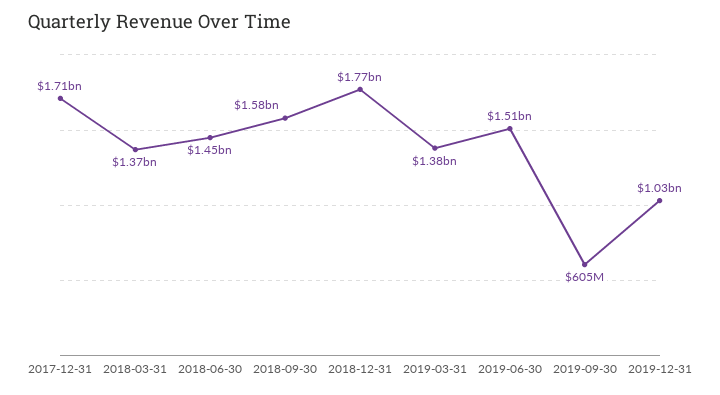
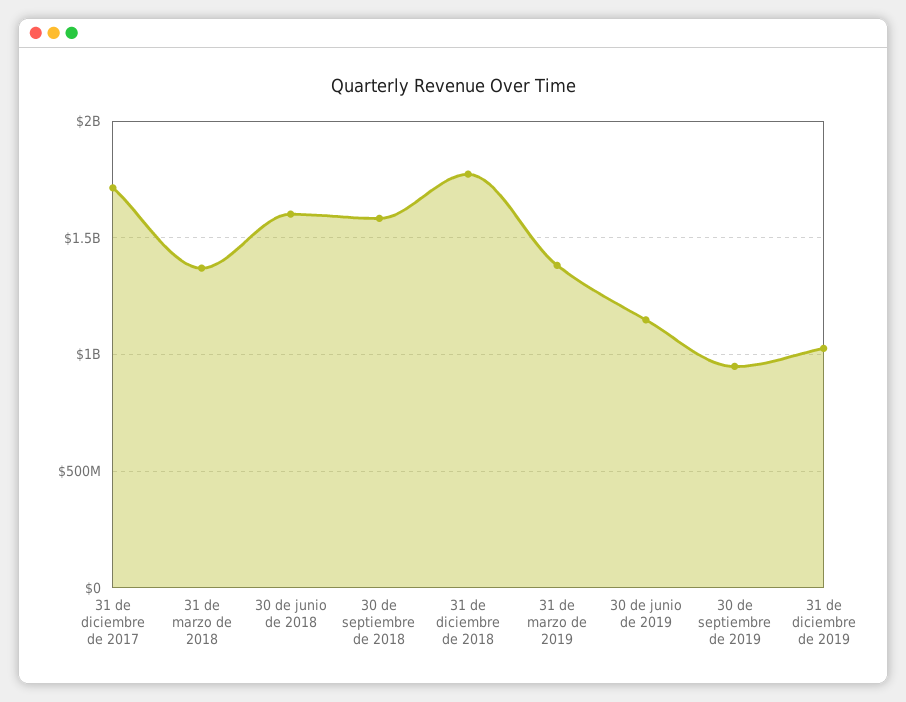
  {
    "2017-12-31": 1710000000,
    "2018-03-31": 1370000000,
-   "2018-06-30": 1450000000,
+   "2018-06-30": 1600000000,
    "2018-09-30": 1580000000,
    "2018-12-31": 1770000000,
    "2019-03-31": 1380000000,
-   "2019-06-30": 1510000000,
+   "2019-06-30": 1150000000,
-   "2019-09-30": 605000000,
+   "2019-09-30": 950000000,
    "2019-12-31": 1030000000
  }

